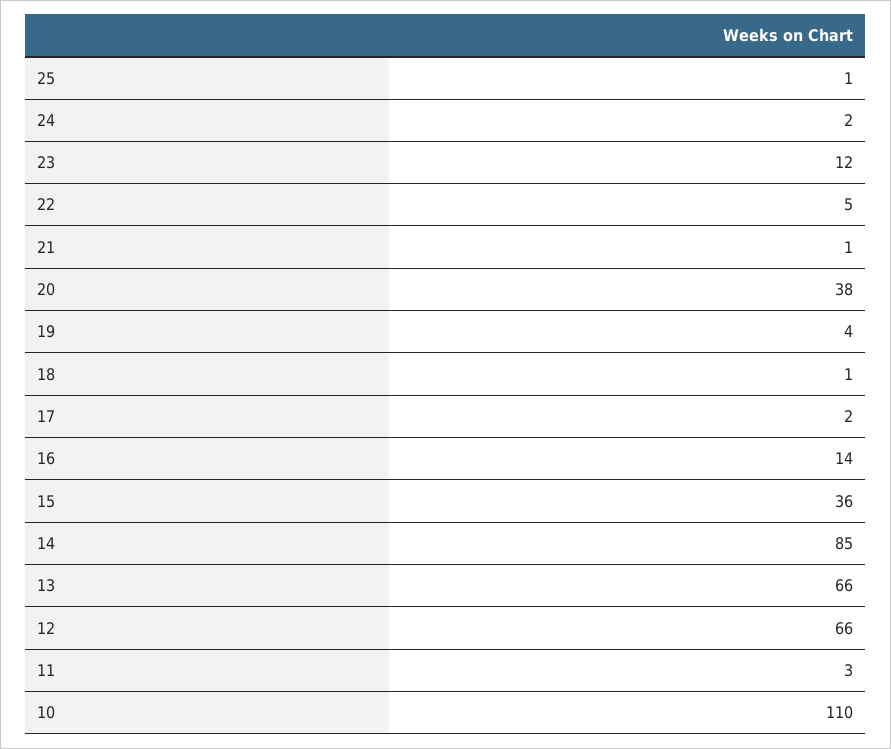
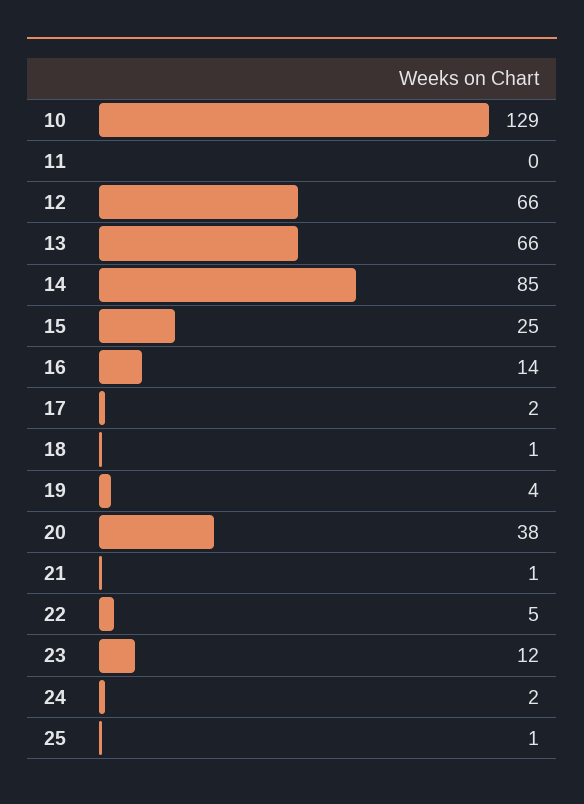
  {
    "25": 1,
    "24": 2,
    "23": 12,
    "22": 5,
    "21": 1,
    "20": 38,
    "19": 4,
    "18": 1,
    "17": 2,
    "16": 14,
-   "15": 36,
+   "15": 25,
    "14": 85,
    "13": 66,
    "12": 66,
-   "11": 3,
+   "11": 0,
-   "10": 110
+   "10": 129
  }

